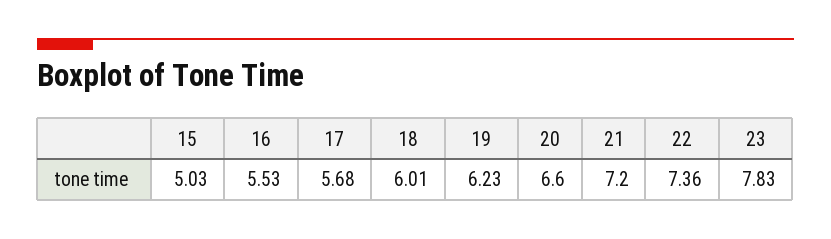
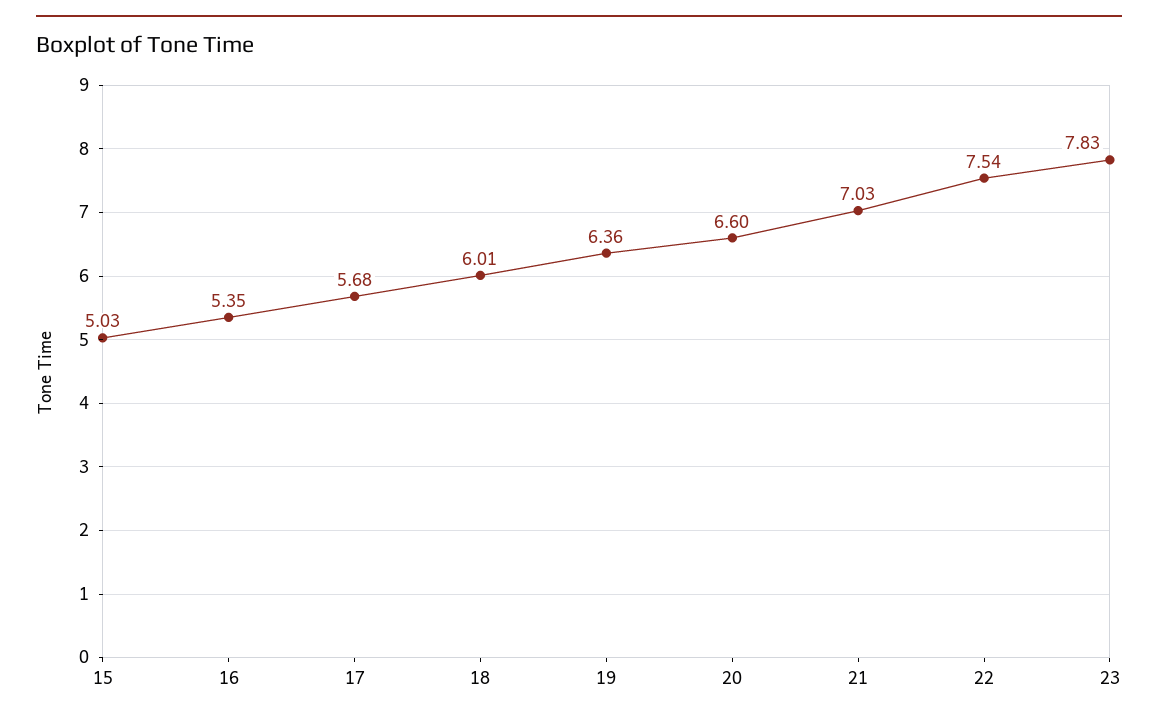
  {
    "15": 5.03,
-   "16": 5.53,
+   "16": 5.35,
    "17": 5.68,
    "18": 6.01,
-   "19": 6.23,
+   "19": 6.36,
    "20": 6.6,
-   "21": 7.2,
+   "21": 7.03,
-   "22": 7.36,
+   "22": 7.54,
    "23": 7.83
  }

